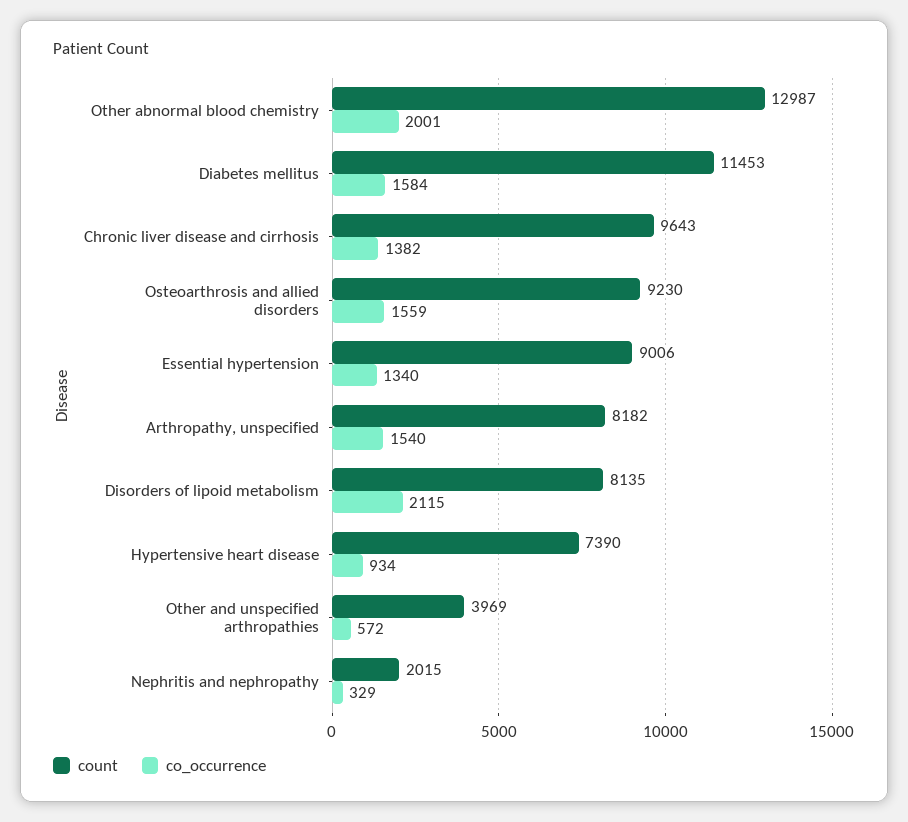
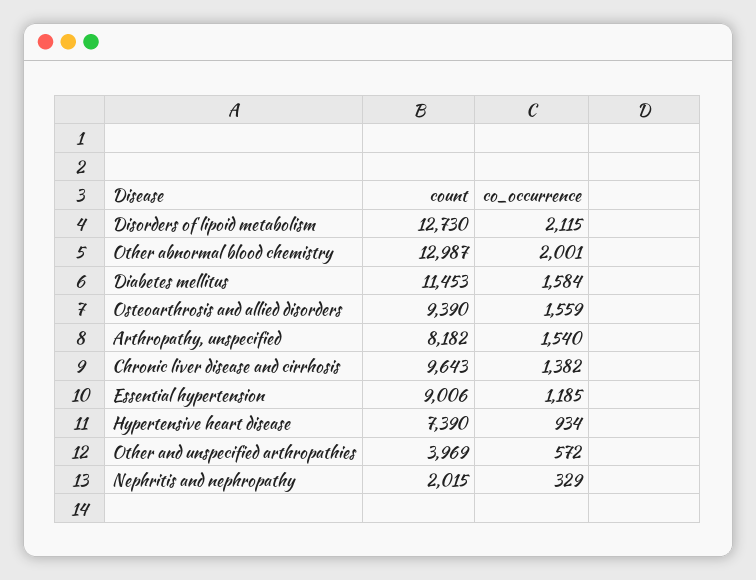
  {
    "count": {
      "Other abnormal blood chemistry": 12987,
      "Diabetes mellitus": 11453,
      "Chronic liver disease and cirrhosis": 9643,
-     "Osteoarthrosis and allied disorders": 9230,
+     "Osteoarthrosis and allied disorders": 9390,
      "Essential hypertension": 9006,
      "Arthropathy, unspecified": 8182,
-     "Disorders of lipoid metabolism": 8135,
+     "Disorders of lipoid metabolism": 12730,
      "Hypertensive heart disease": 7390,
      "Other and unspecified arthropathies": 3969,
      "Nephritis and nephropathy": 2015
    },
    "co_occurrence": {
      "Other abnormal blood chemistry": 2001,
      "Diabetes mellitus": 1584,
      "Chronic liver disease and cirrhosis": 1382,
      "Osteoarthrosis and allied disorders": 1559,
-     "Essential hypertension": 1340,
+     "Essential hypertension": 1185,
      "Arthropathy, unspecified": 1540,
      "Disorders of lipoid metabolism": 2115,
      "Hypertensive heart disease": 934,
      "Other and unspecified arthropathies": 572,
      "Nephritis and nephropathy": 329
    }
  }

